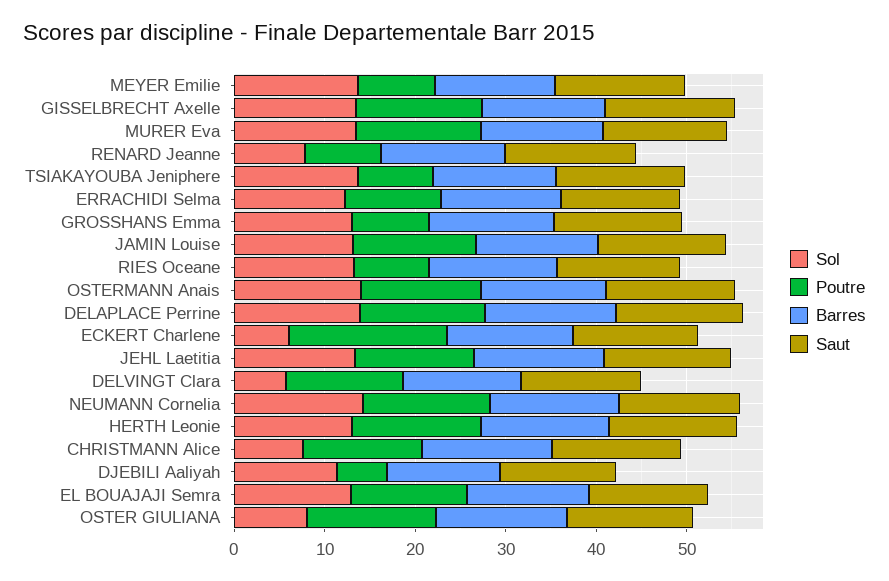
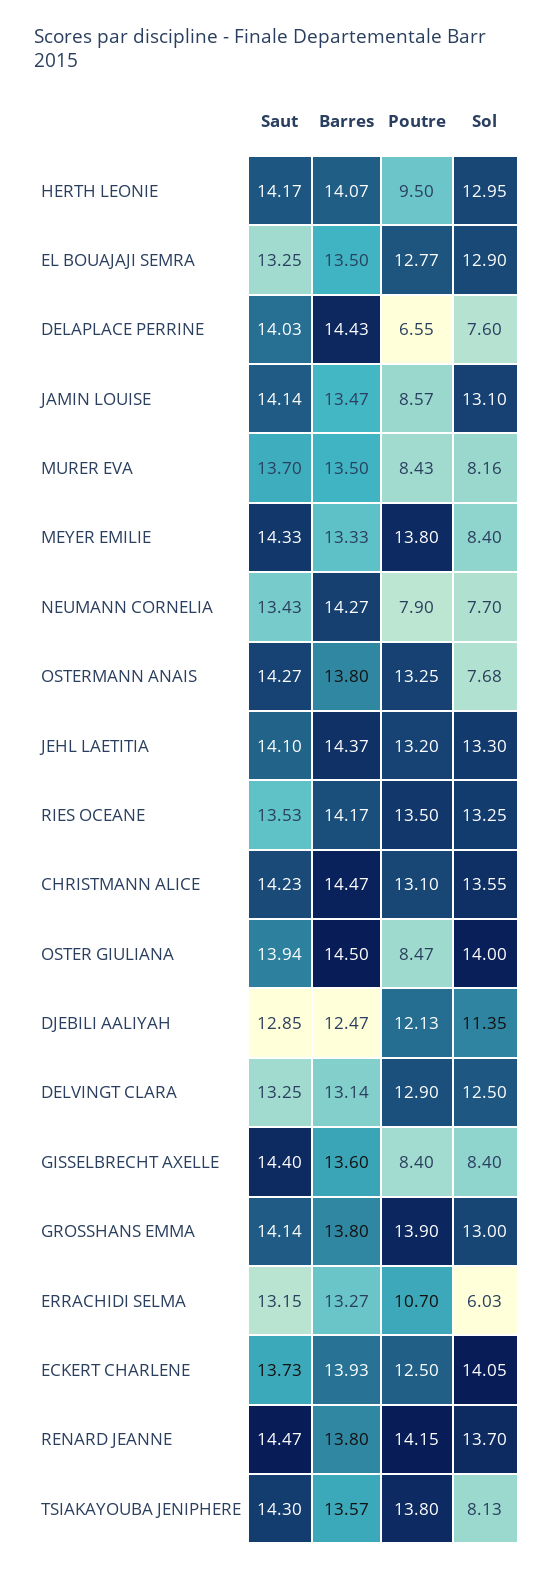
  {
    "Sol": {
-     "MEYER Emilie": 14,
+     "MEYER Emilie": 8.4,
-     "GISSELBRECHT Axelle": 14,
+     "GISSELBRECHT Axelle": 8.4,
-     "MURER Eva": 14,
+     "MURER Eva": 8.16,
-     "RENARD Jeanne": 8,
+     "RENARD Jeanne": 13.7,
-     "TSIAKAYOUBA Jeniphere": 14,
+     "TSIAKAYOUBA Jeniphere": 8.13,
-     "ERRACHIDI Selma": 12,
+     "ERRACHIDI Selma": 6.03,
      "GROSSHANS Emma": 13,
      "JAMIN Louise": 13.1,
      "RIES Oceane": 13.25,
-     "OSTERMANN Anais": 14,
+     "OSTERMANN Anais": 7.68,
-     "DELAPLACE Perrine": 14,
+     "DELAPLACE Perrine": 7.6,
-     "ECKERT Charlene": 6,
+     "ECKERT Charlene": 14.05,
      "JEHL Laetitia": 13.3,
-     "DELVINGT Clara": 6,
+     "DELVINGT Clara": 12.5,
-     "NEUMANN Cornelia": 14,
+     "NEUMANN Cornelia": 7.7,
      "HERTH Leonie": 12.95,
-     "CHRISTMANN Alice": 8,
+     "CHRISTMANN Alice": 13.55,
      "DJEBILI Aaliyah": 11.35,
      "EL BOUAJAJI Semra": 12.9,
-     "OSTER GIULIANA": 8
+     "OSTER GIULIANA": 14
    },
    "Poutre": {
-     "MEYER Emilie": 8,
+     "MEYER Emilie": 13.8,
-     "GISSELBRECHT Axelle": 14,
+     "GISSELBRECHT Axelle": 8.4,
-     "MURER Eva": 14,
+     "MURER Eva": 8.43,
-     "RENARD Jeanne": 8,
+     "RENARD Jeanne": 14.15,
-     "TSIAKAYOUBA Jeniphere": 8,
+     "TSIAKAYOUBA Jeniphere": 13.8,
      "ERRACHIDI Selma": 10.7,
-     "GROSSHANS Emma": 8,
+     "GROSSHANS Emma": 13.9,
-     "JAMIN Louise": 14,
+     "JAMIN Louise": 8.57,
-     "RIES Oceane": 8,
+     "RIES Oceane": 13.5,
      "OSTERMANN Anais": 13.25,
-     "DELAPLACE Perrine": 14,
+     "DELAPLACE Perrine": 6.55,
-     "ECKERT Charlene": 18,
+     "ECKERT Charlene": 12.5,
      "JEHL Laetitia": 13.2,
      "DELVINGT Clara": 12.9,
-     "NEUMANN Cornelia": 14,
+     "NEUMANN Cornelia": 7.9,
-     "HERTH Leonie": 14,
+     "HERTH Leonie": 9.5,
      "CHRISTMANN Alice": 13.1,
-     "DJEBILI Aaliyah": 6,
+     "DJEBILI Aaliyah": 12.13,
      "EL BOUAJAJI Semra": 12.77,
-     "OSTER GIULIANA": 14
+     "OSTER GIULIANA": 8.47
    },
    "Barres": {
      "MEYER Emilie": 13.33,
      "GISSELBRECHT Axelle": 13.6,
      "MURER Eva": 13.5,
      "RENARD Jeanne": 13.8,
      "TSIAKAYOUBA Jeniphere": 13.57,
      "ERRACHIDI Selma": 13.27,
      "GROSSHANS Emma": 13.8,
      "JAMIN Louise": 13.47,
      "RIES Oceane": 14.17,
      "OSTERMANN Anais": 13.8,
      "DELAPLACE Perrine": 14.43,
      "ECKERT Charlene": 13.93,
      "JEHL Laetitia": 14.37,
      "DELVINGT Clara": 13.14,
      "NEUMANN Cornelia": 14.27,
      "HERTH Leonie": 14.07,
      "CHRISTMANN Alice": 14.47,
      "DJEBILI Aaliyah": 12.47,
      "EL BOUAJAJI Semra": 13.5,
      "OSTER GIULIANA": 14.5
    },
    "Saut": {
      "MEYER Emilie": 14.33,
      "GISSELBRECHT Axelle": 14.4,
      "MURER Eva": 13.7,
      "RENARD Jeanne": 14.47,
      "TSIAKAYOUBA Jeniphere": 14.3,
      "ERRACHIDI Selma": 13.15,
      "GROSSHANS Emma": 14.14,
      "JAMIN Louise": 14.14,
      "RIES Oceane": 13.53,
      "OSTERMANN Anais": 14.27,
      "DELAPLACE Perrine": 14.03,
      "ECKERT Charlene": 13.73,
      "JEHL Laetitia": 14.1,
      "DELVINGT Clara": 13.25,
      "NEUMANN Cornelia": 13.43,
      "HERTH Leonie": 14.17,
      "CHRISTMANN Alice": 14.23,
      "DJEBILI Aaliyah": 12.85,
      "EL BOUAJAJI Semra": 13.25,
      "OSTER GIULIANA": 13.94
    }
  }

